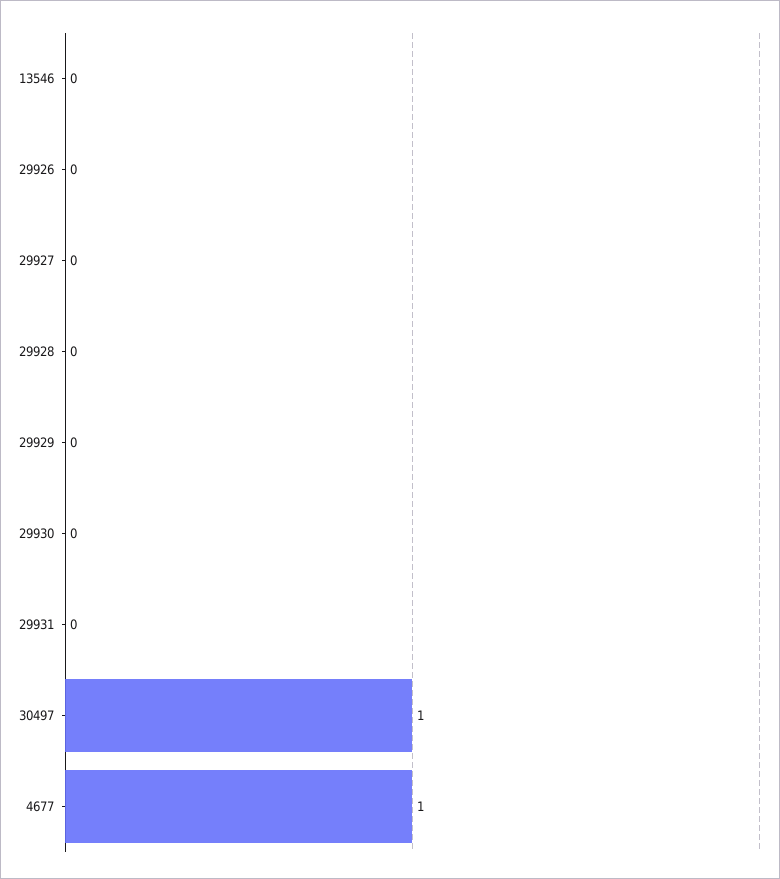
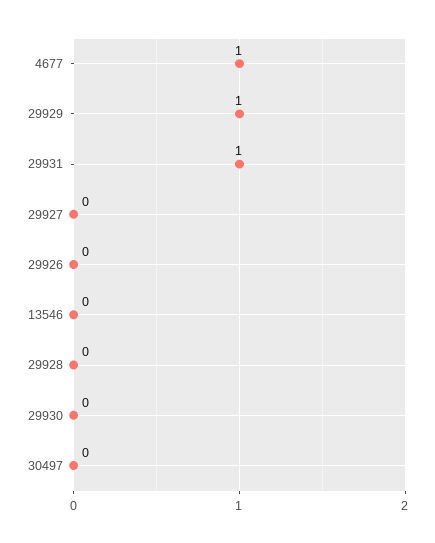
  {
    "13546": 0,
    "29926": 0,
    "29927": 0,
    "29928": 0,
-   "29929": 0,
+   "29929": 1,
    "29930": 0,
-   "29931": 0,
+   "29931": 1,
-   "30497": 1,
+   "30497": 0,
    "4677": 1
  }

